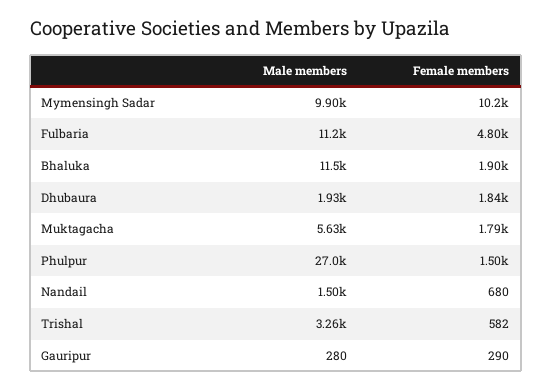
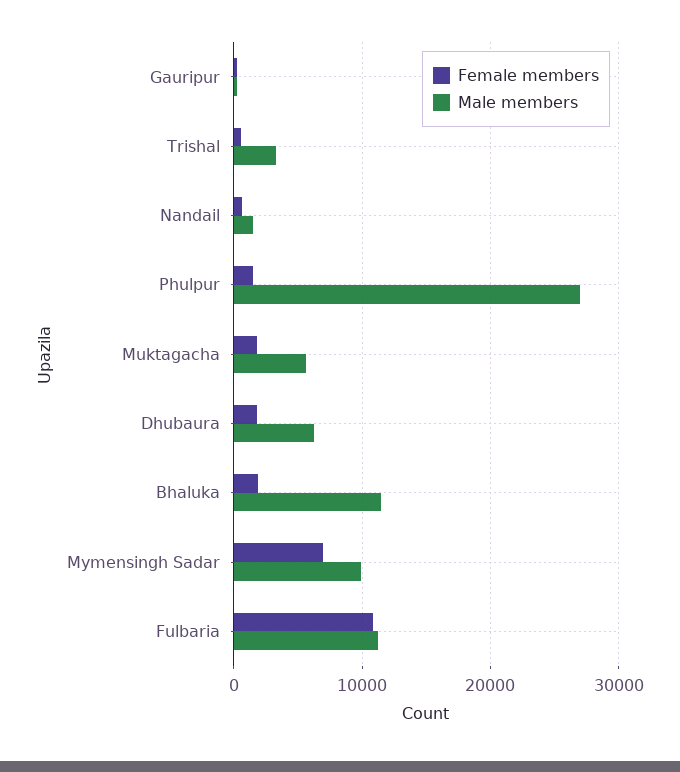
  {
    "Male members": {
      "Mymensingh Sadar": 9900,
      "Fulbaria": 11200,
      "Bhaluka": 11500,
-     "Dhubaura": 1930,
+     "Dhubaura": 6000,
      "Muktagacha": 5630,
      "Phulpur": 27000,
      "Nandail": 1500,
      "Trishal": 3260,
      "Gauripur": 280
    },
    "Female members": {
-     "Mymensingh Sadar": 10200,
+     "Mymensingh Sadar": 7000,
-     "Fulbaria": 4800,
+     "Fulbaria": 11000,
      "Bhaluka": 1900,
      "Dhubaura": 1840,
      "Muktagacha": 1790,
      "Phulpur": 1500,
      "Nandail": 680,
      "Trishal": 582,
      "Gauripur": 290
    }
  }

